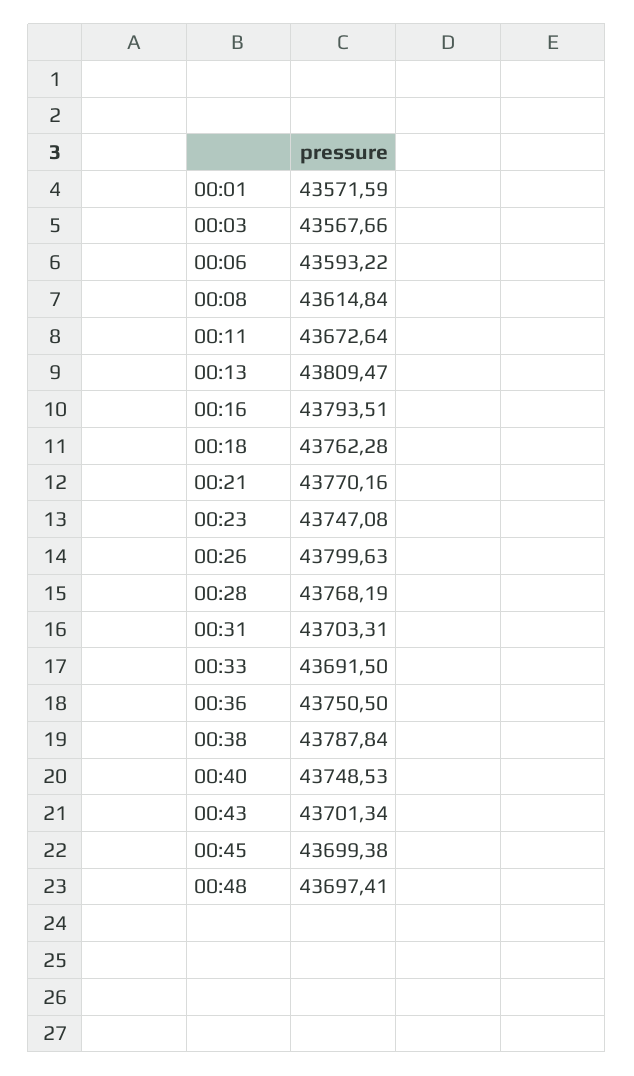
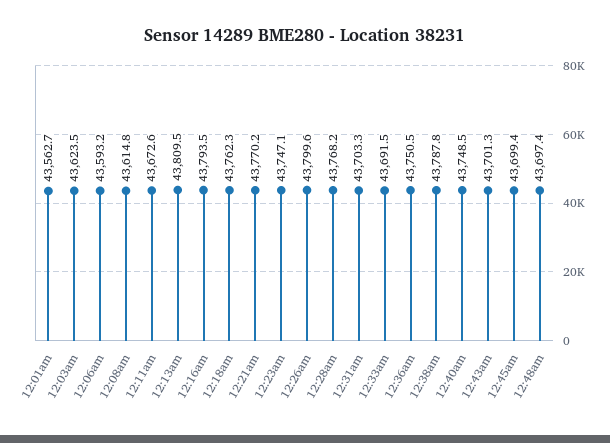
  {
-   "00:01": 43571.59,
+   "00:01": 43562.7,
-   "00:03": 43567.66,
+   "00:03": 43623.5,
    "00:06": 43593.22,
    "00:08": 43614.84,
    "00:11": 43672.64,
    "00:13": 43809.47,
    "00:16": 43793.51,
    "00:18": 43762.28,
    "00:21": 43770.16,
    "00:23": 43747.08,
    "00:26": 43799.63,
    "00:28": 43768.19,
    "00:31": 43703.31,
    "00:33": 43691.5,
    "00:36": 43750.5,
    "00:38": 43787.84,
    "00:40": 43748.53,
    "00:43": 43701.34,
    "00:45": 43699.38,
    "00:48": 43697.41
  }

